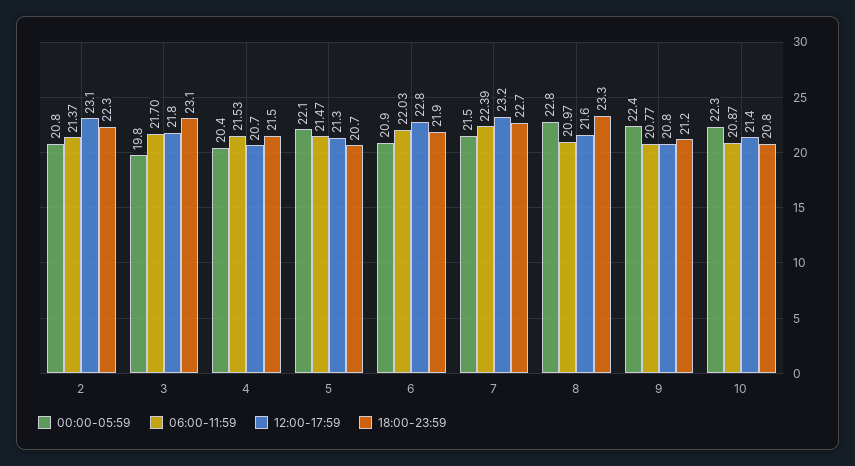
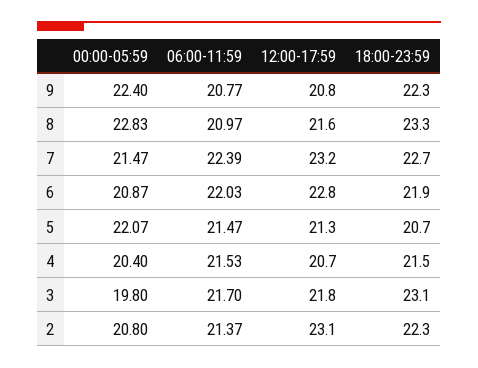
  {
    "00:00-05:59": {
      "2": 20.8,
      "3": 19.8,
      "4": 20.4,
      "5": 22.07,
      "6": 20.87,
      "7": 21.47,
      "8": 22.83,
-     "9": 22.4,
+     "9": 22.4
-     "10": 22.3
    },
    "06:00-11:59": {
      "2": 21.37,
      "3": 21.7,
      "4": 21.53,
      "5": 21.47,
      "6": 22.03,
      "7": 22.39,
      "8": 20.97,
-     "9": 20.77,
+     "9": 20.77
-     "10": 20.87
    },
    "12:00-17:59": {
      "2": 23.1,
      "3": 21.8,
      "4": 20.7,
      "5": 21.3,
      "6": 22.8,
      "7": 23.2,
      "8": 21.6,
-     "9": 20.8,
+     "9": 20.8
-     "10": 21.4
    },
    "18:00-23:59": {
      "2": 22.3,
      "3": 23.1,
      "4": 21.5,
      "5": 20.7,
      "6": 21.9,
      "7": 22.7,
      "8": 23.3,
-     "9": 21.2,
+     "9": 22.3
-     "10": 20.8
    }
  }

